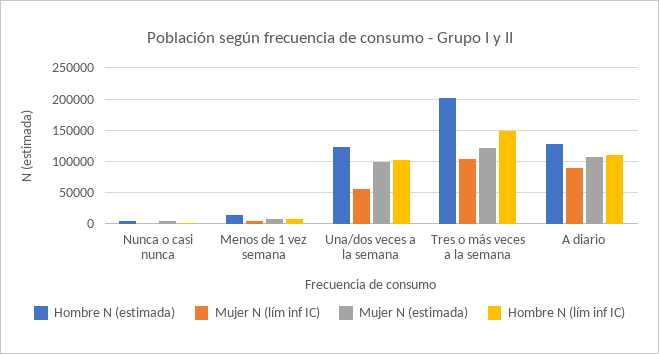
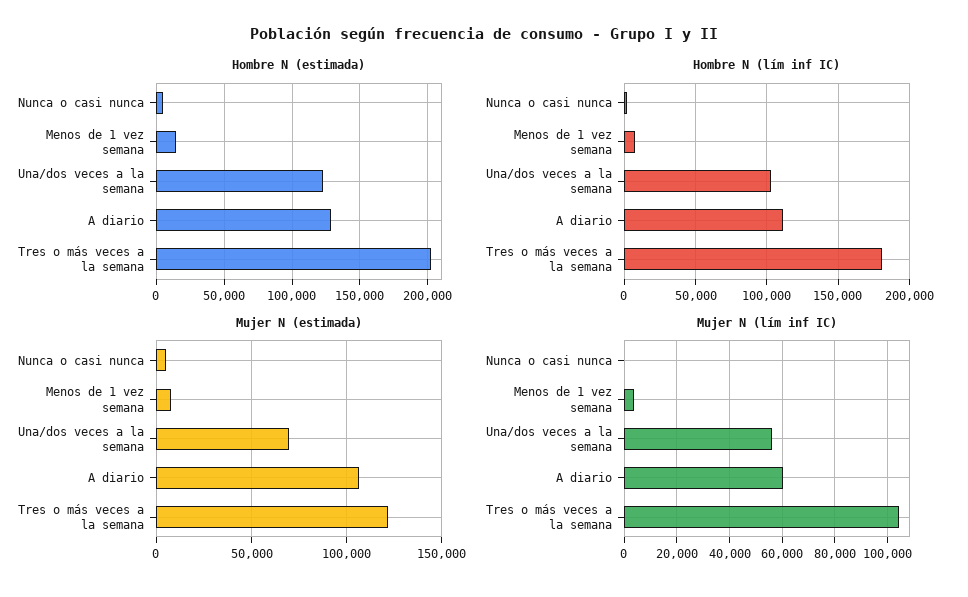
  {
    "Hombre N (estimada)": {
      "Nunca o casi nunca": 5000,
      "Menos de 1 vez semana": 15000,
      "Una/dos veces a la semana": 125000,
      "Tres o más veces a la semana": 200000,
      "A diario": 130000
    },
    "Mujer N (lím inf IC)": {
      "Nunca o casi nunca": 0,
      "Menos de 1 vez semana": 5000,
      "Una/dos veces a la semana": 55000,
      "Tres o más veces a la semana": 105000,
-     "A diario": 90000
+     "A diario": 60000
    },
    "Mujer N (estimada)": {
      "Nunca o casi nunca": 5000,
      "Menos de 1 vez semana": 10000,
-     "Una/dos veces a la semana": 100000,
+     "Una/dos veces a la semana": 70000,
      "Tres o más veces a la semana": 120000,
      "A diario": 105000
    },
    "Hombre N (lím inf IC)": {
      "Nunca o casi nunca": 0,
      "Menos de 1 vez semana": 10000,
      "Una/dos veces a la semana": 105000,
-     "Tres o más veces a la semana": 150000,
+     "Tres o más veces a la semana": 180000,
      "A diario": 110000
    }
  }

